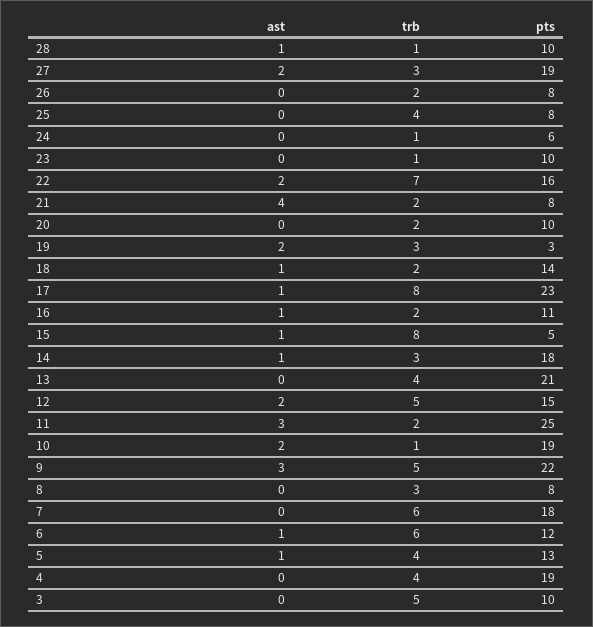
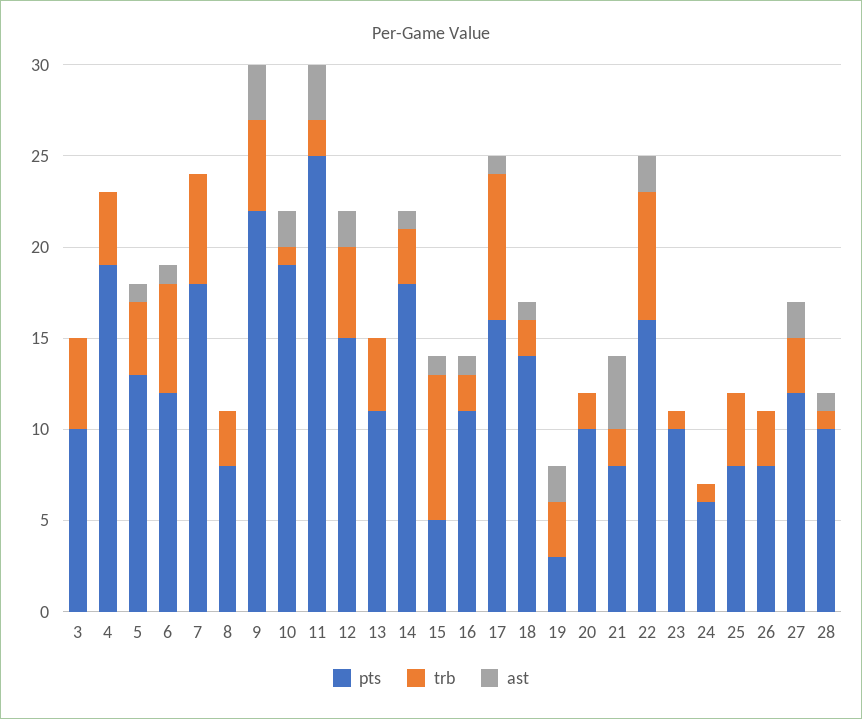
  {
    "ast": {
      "28": 1,
      "27": 2,
      "26": 0,
      "25": 0,
      "24": 0,
      "23": 0,
      "22": 2,
      "21": 4,
      "20": 0,
      "19": 2,
      "18": 1,
      "17": 1,
      "16": 1,
      "15": 1,
      "14": 1,
      "13": 0,
      "12": 2,
      "11": 3,
      "10": 2,
      "9": 3,
      "8": 0,
      "7": 0,
      "6": 1,
      "5": 1,
      "4": 0,
      "3": 0
    },
    "trb": {
      "28": 1,
      "27": 3,
-     "26": 2,
+     "26": 3,
      "25": 4,
      "24": 1,
      "23": 1,
      "22": 7,
      "21": 2,
      "20": 2,
      "19": 3,
      "18": 2,
      "17": 8,
      "16": 2,
      "15": 8,
      "14": 3,
      "13": 4,
      "12": 5,
      "11": 2,
      "10": 1,
      "9": 5,
      "8": 3,
      "7": 6,
      "6": 6,
      "5": 4,
      "4": 4,
      "3": 5
    },
    "pts": {
      "28": 10,
-     "27": 19,
+     "27": 12,
      "26": 8,
      "25": 8,
      "24": 6,
      "23": 10,
      "22": 16,
      "21": 8,
      "20": 10,
      "19": 3,
      "18": 14,
-     "17": 23,
+     "17": 16,
      "16": 11,
      "15": 5,
      "14": 18,
-     "13": 21,
+     "13": 11,
      "12": 15,
      "11": 25,
      "10": 19,
      "9": 22,
      "8": 8,
      "7": 18,
      "6": 12,
      "5": 13,
      "4": 19,
      "3": 10
    }
  }

